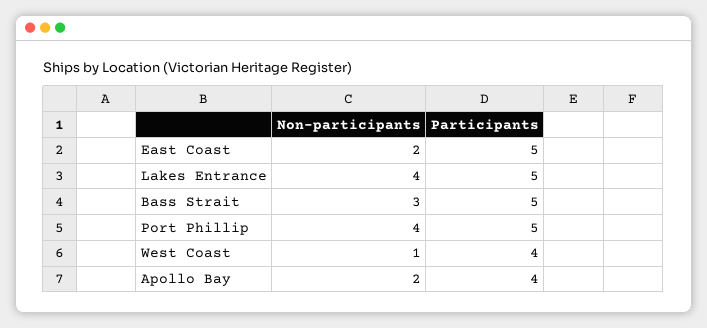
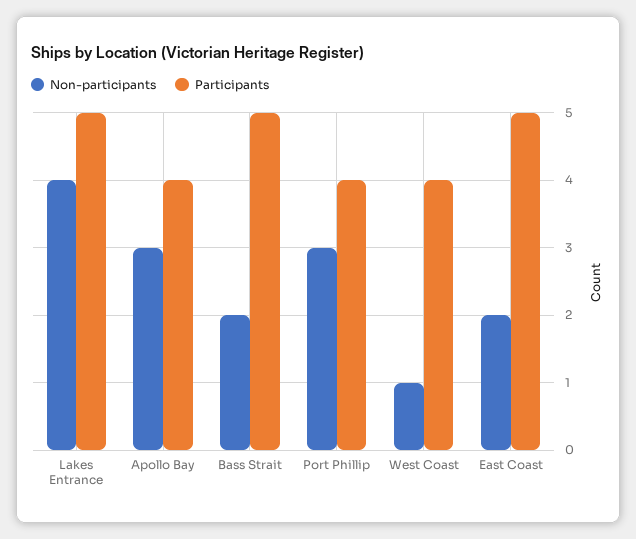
  {
    "Non-participants": {
      "East Coast": 2,
      "Lakes Entrance": 4,
-     "Bass Strait": 3,
+     "Bass Strait": 2,
-     "Port Phillip": 4,
+     "Port Phillip": 3,
      "West Coast": 1,
-     "Apollo Bay": 2
+     "Apollo Bay": 3
    },
    "Participants": {
      "East Coast": 5,
      "Lakes Entrance": 5,
      "Bass Strait": 5,
-     "Port Phillip": 5,
+     "Port Phillip": 4,
      "West Coast": 4,
      "Apollo Bay": 4
    }
  }

